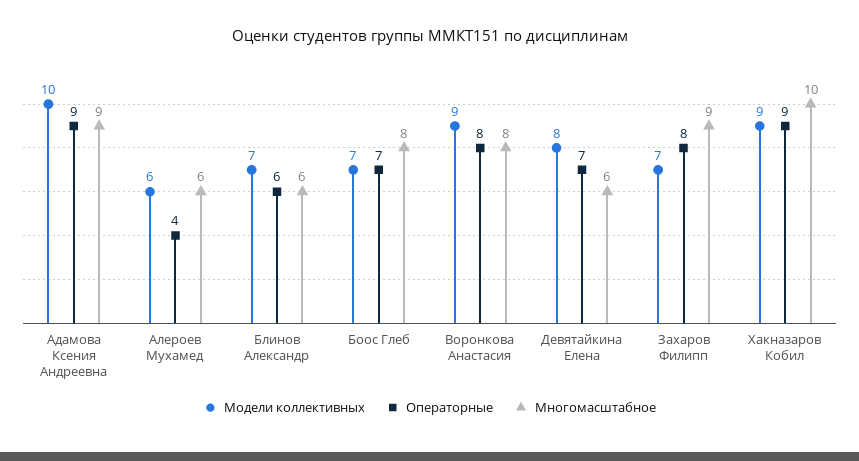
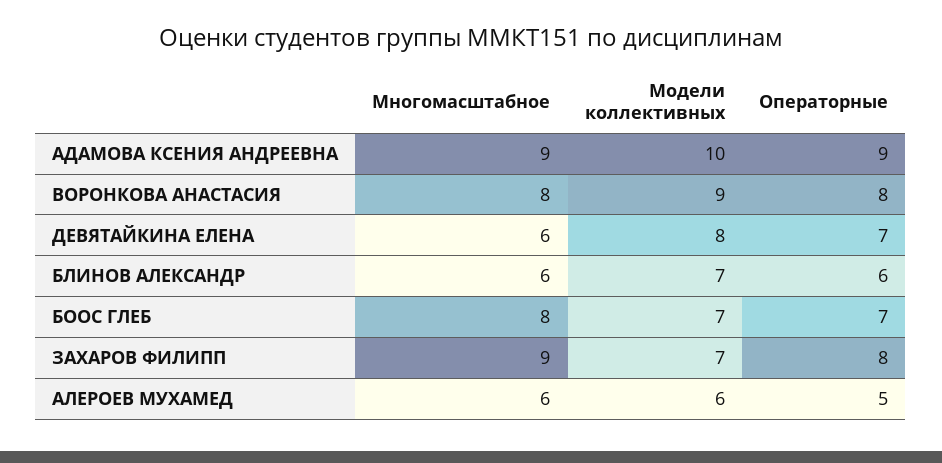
  {
    "Модели коллективных": {
      "Адамова Ксения Андреевна": 10,
      "Алероев Мухамед": 6,
      "Блинов Александр": 7,
      "Боос Глеб": 7,
      "Воронкова Анастасия": 9,
      "Девятайкина Елена": 8,
-     "Захаров Филипп": 7,
+     "Захаров Филипп": 7
-     "Хакназаров Кобил": 9
    },
    "Операторные": {
      "Адамова Ксения Андреевна": 9,
-     "Алероев Мухамед": 4,
+     "Алероев Мухамед": 5,
      "Блинов Александр": 6,
      "Боос Глеб": 7,
      "Воронкова Анастасия": 8,
      "Девятайкина Елена": 7,
-     "Захаров Филипп": 8,
+     "Захаров Филипп": 8
-     "Хакназаров Кобил": 9
    },
    "Многомасштабное": {
      "Адамова Ксения Андреевна": 9,
      "Алероев Мухамед": 6,
      "Блинов Александр": 6,
      "Боос Глеб": 8,
      "Воронкова Анастасия": 8,
      "Девятайкина Елена": 6,
-     "Захаров Филипп": 9,
+     "Захаров Филипп": 9
-     "Хакназаров Кобил": 10
    }
  }

